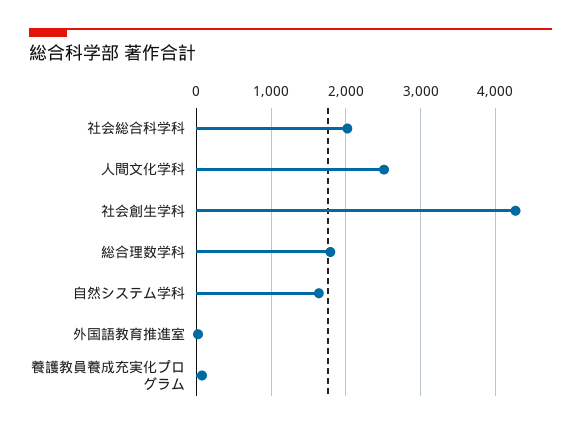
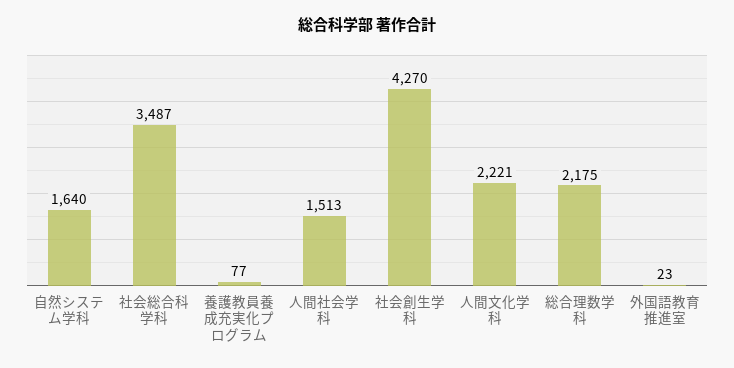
  {
-   "社会総合科学科": 2000,
+   "社会総合科学科": 3487,
-   "人間文化学科": 2500,
+   "人間文化学科": 2221,
    "社会創生学科": 4270,
-   "総合理数学科": 1800,
+   "総合理数学科": 2175,
    "自然システム学科": 1640,
    "外国語教育推進室": 23,
-   "養護教員養成充実化プログラム": 77
+   "養護教員養成充実化プログラム": 77,
+   "人間社会学科": 1513
  }

